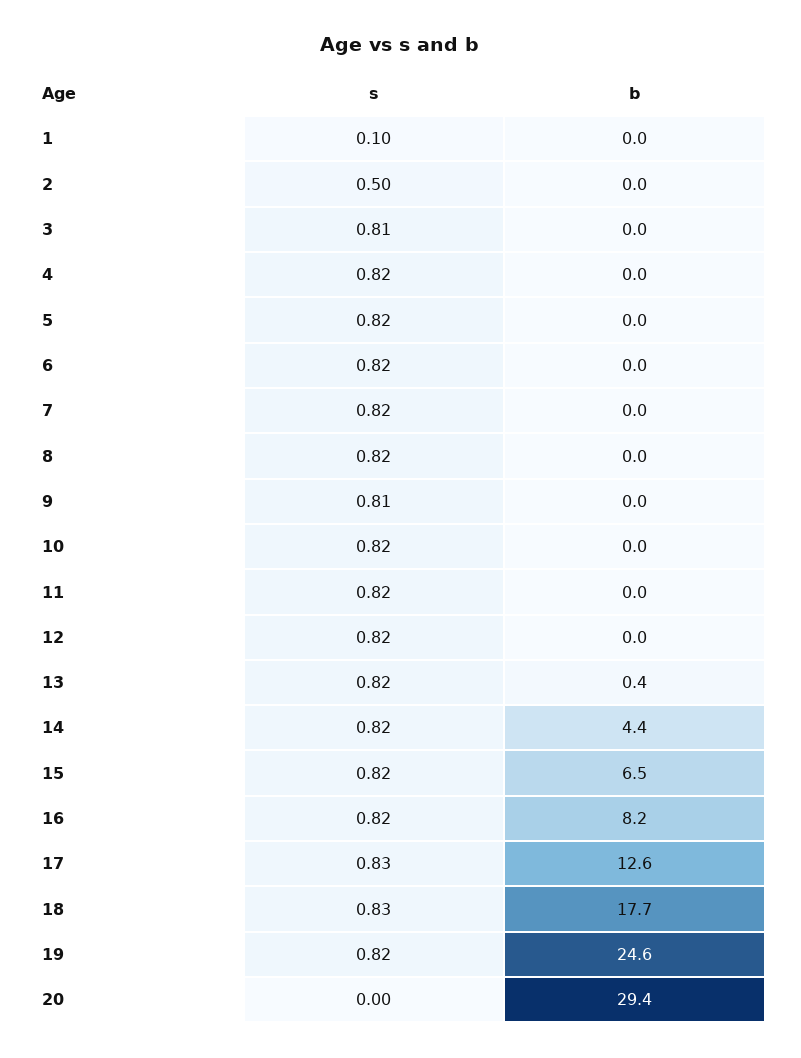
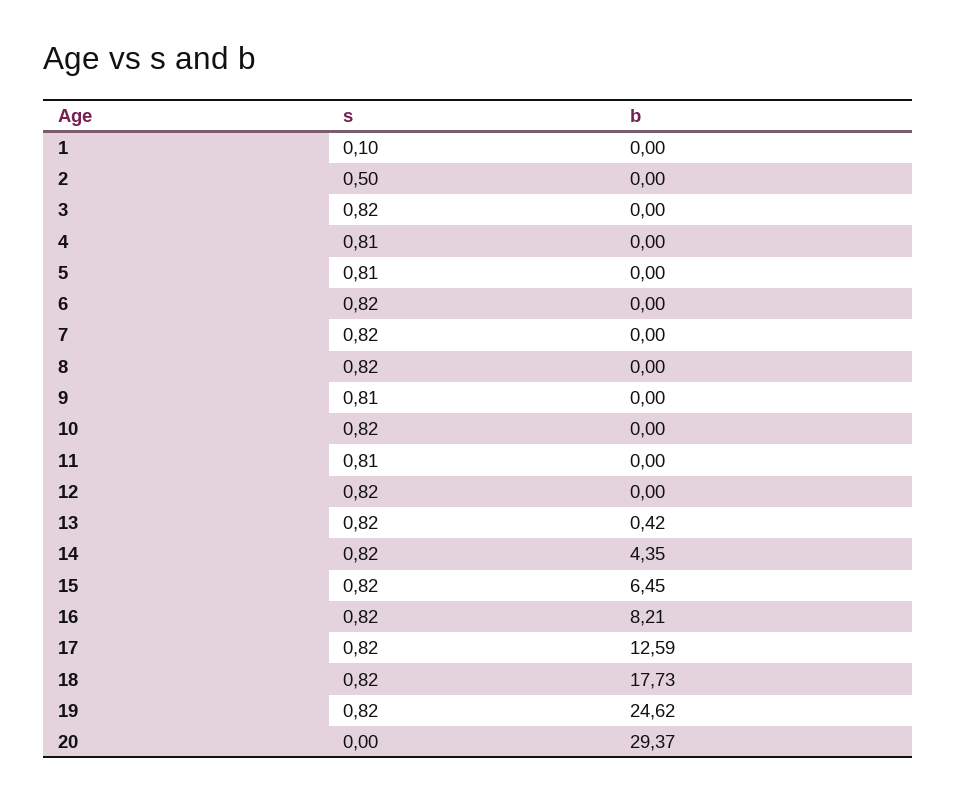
  {
    "s": {
      "1": 0.1,
      "2": 0.5,
-     "3": 0.81,
+     "3": 0.82,
-     "4": 0.82,
+     "4": 0.81,
-     "5": 0.82,
+     "5": 0.81,
      "6": 0.82,
      "7": 0.82,
      "8": 0.82,
      "9": 0.81,
      "10": 0.82,
-     "11": 0.82,
+     "11": 0.81,
      "12": 0.82,
      "13": 0.82,
      "14": 0.82,
      "15": 0.82,
      "16": 0.82,
-     "17": 0.83,
+     "17": 0.82,
-     "18": 0.83,
+     "18": 0.82,
      "19": 0.82,
      "20": 0
    },
    "b": {
      "1": 0,
      "2": 0,
      "3": 0,
      "4": 0,
      "5": 0,
      "6": 0,
      "7": 0,
      "8": 0,
      "9": 0,
      "10": 0,
      "11": 0,
      "12": 0,
      "13": 0.42,
      "14": 4.35,
      "15": 6.45,
      "16": 8.21,
      "17": 12.59,
      "18": 17.73,
      "19": 24.62,
      "20": 29.37
    }
  }

